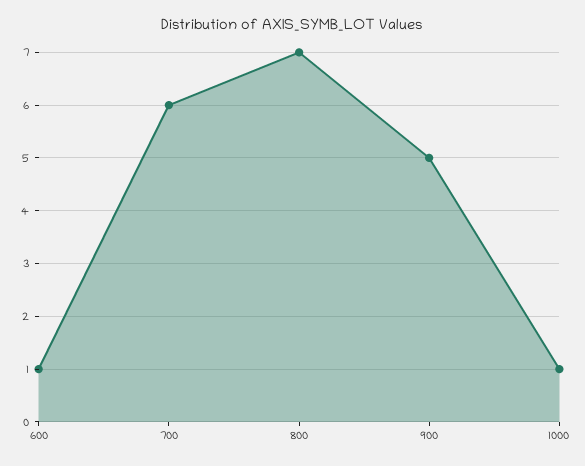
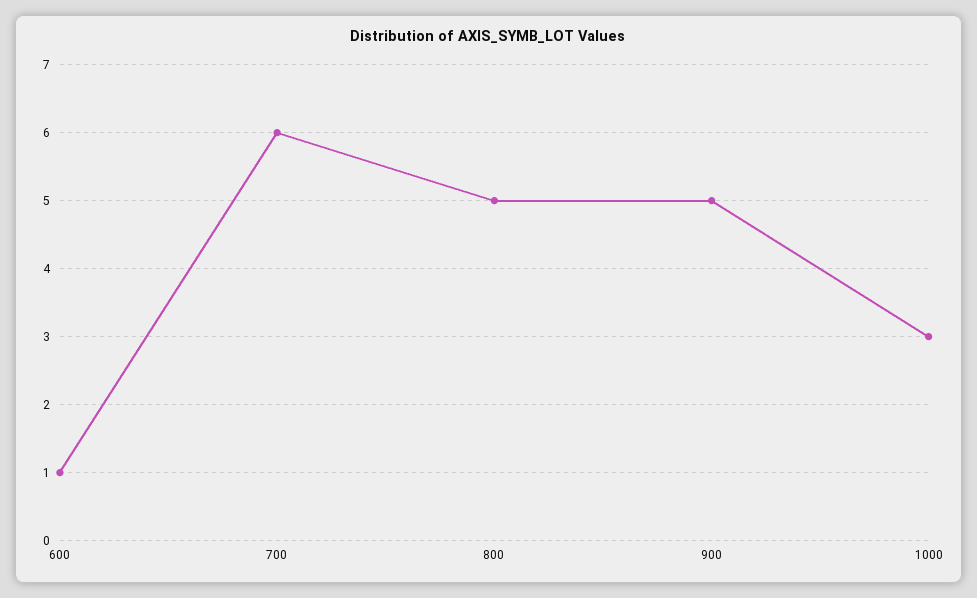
  {
    "600": 1,
    "700": 6,
-   "800": 7,
+   "800": 5,
    "900": 5,
-   "1000": 1
+   "1000": 3
  }

